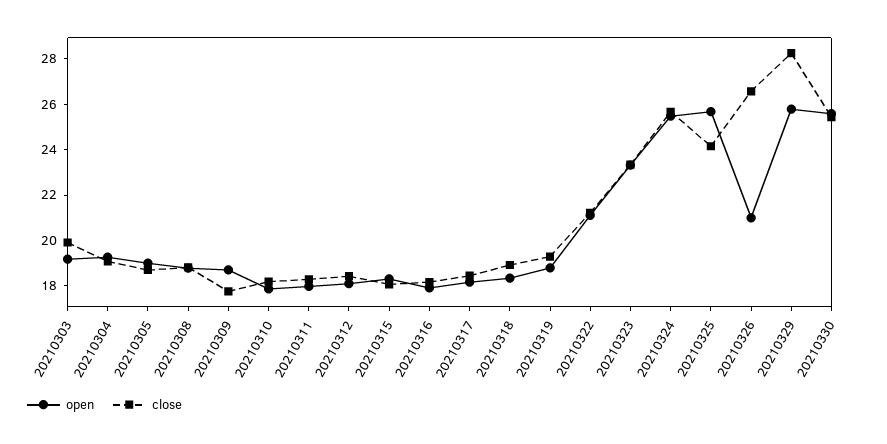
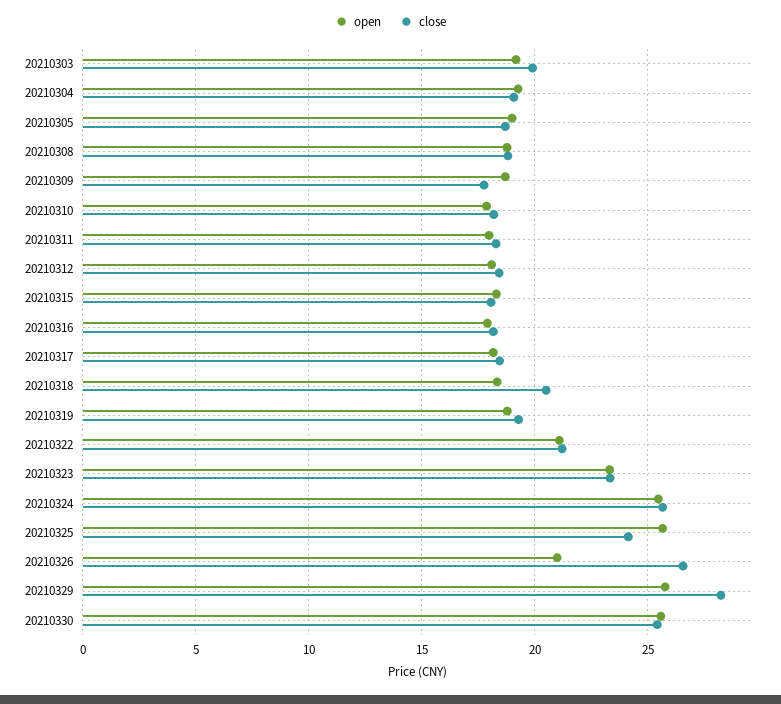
  {
    "open": {
      "20210303": 19,
      "20210304": 19.5,
      "20210305": 19,
      "20210308": 19,
      "20210309": 18.5,
      "20210310": 18,
      "20210311": 18,
      "20210312": 18,
      "20210315": 18.5,
      "20210316": 18,
      "20210317": 18,
      "20210318": 18.5,
      "20210319": 19,
      "20210322": 21,
      "20210323": 23.5,
      "20210324": 25.5,
      "20210325": 25.5,
      "20210326": 21,
      "20210329": 26,
      "20210330": 25.5
    },
    "close": {
      "20210303": 20,
      "20210304": 19,
      "20210305": 18.5,
      "20210308": 19,
      "20210309": 18,
      "20210310": 18,
      "20210311": 18.5,
      "20210312": 18.5,
      "20210315": 18,
      "20210316": 18,
      "20210317": 18.5,
-     "20210318": 19,
+     "20210318": 20.5,
      "20210319": 19.5,
      "20210322": 21,
      "20210323": 23.5,
      "20210324": 25.5,
      "20210325": 24,
      "20210326": 26.5,
      "20210329": 28.5,
      "20210330": 25.5
    }
  }

